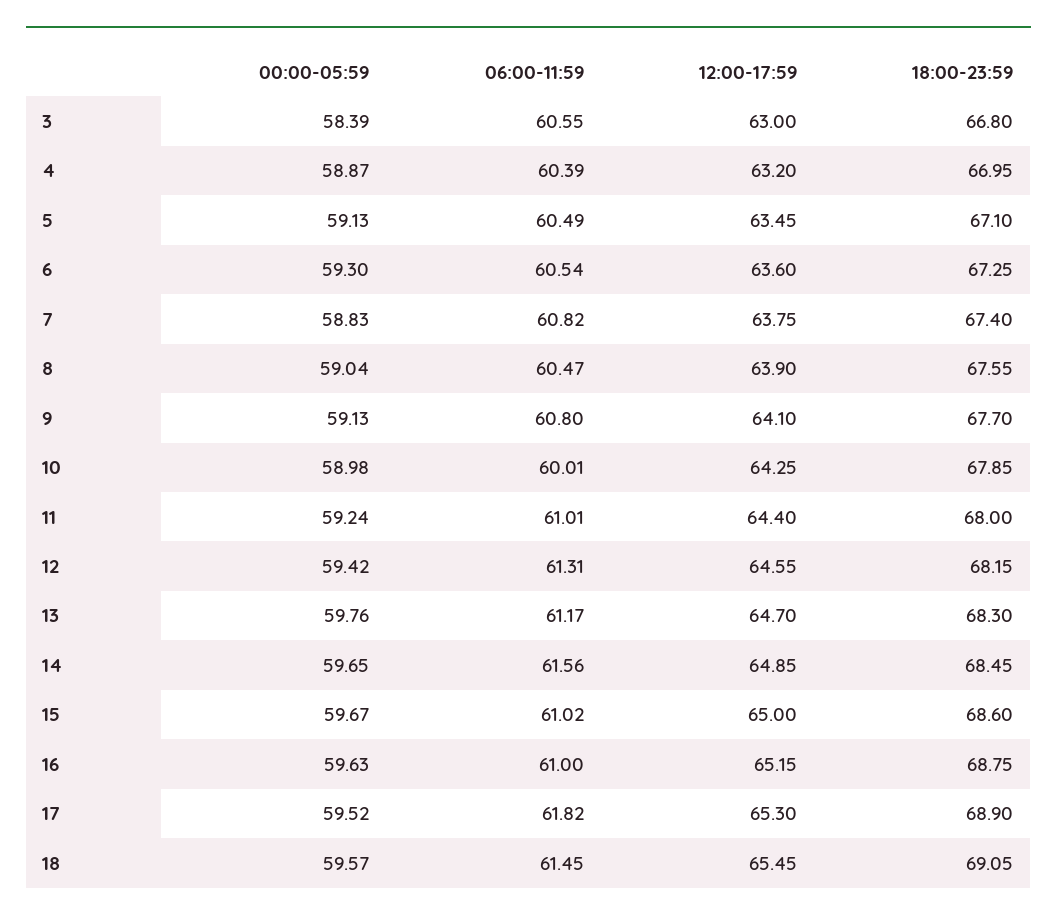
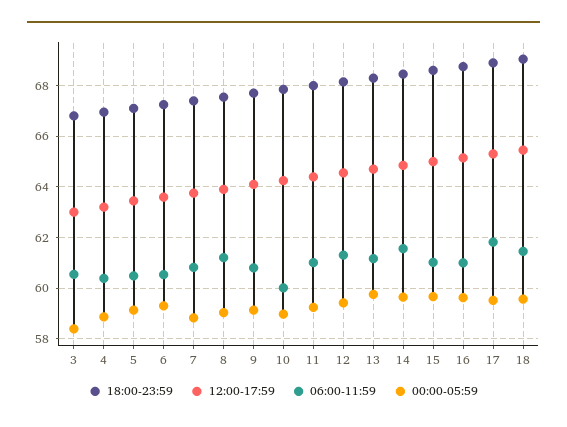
  {
    "00:00-05:59": {
      "3": 58.39,
      "4": 58.87,
      "5": 59.13,
      "6": 59.3,
      "7": 58.83,
      "8": 59.04,
      "9": 59.13,
      "10": 58.98,
      "11": 59.24,
      "12": 59.42,
      "13": 59.76,
      "14": 59.65,
      "15": 59.67,
      "16": 59.63,
      "17": 59.52,
      "18": 59.57
    },
    "06:00-11:59": {
      "3": 60.55,
      "4": 60.39,
      "5": 60.49,
      "6": 60.54,
      "7": 60.82,
-     "8": 60.47,
+     "8": 61.25,
      "9": 60.8,
      "10": 60.01,
      "11": 61.01,
      "12": 61.31,
      "13": 61.17,
      "14": 61.56,
      "15": 61.02,
      "16": 61,
      "17": 61.82,
      "18": 61.45
    },
    "12:00-17:59": {
      "3": 63,
      "4": 63.2,
      "5": 63.45,
      "6": 63.6,
      "7": 63.75,
      "8": 63.9,
      "9": 64.1,
      "10": 64.25,
      "11": 64.4,
      "12": 64.55,
      "13": 64.7,
      "14": 64.85,
      "15": 65,
      "16": 65.15,
      "17": 65.3,
      "18": 65.45
    },
    "18:00-23:59": {
      "3": 66.8,
      "4": 66.95,
      "5": 67.1,
      "6": 67.25,
      "7": 67.4,
      "8": 67.55,
      "9": 67.7,
      "10": 67.85,
      "11": 68,
      "12": 68.15,
      "13": 68.3,
      "14": 68.45,
      "15": 68.6,
      "16": 68.75,
      "17": 68.9,
      "18": 69.05
    }
  }

